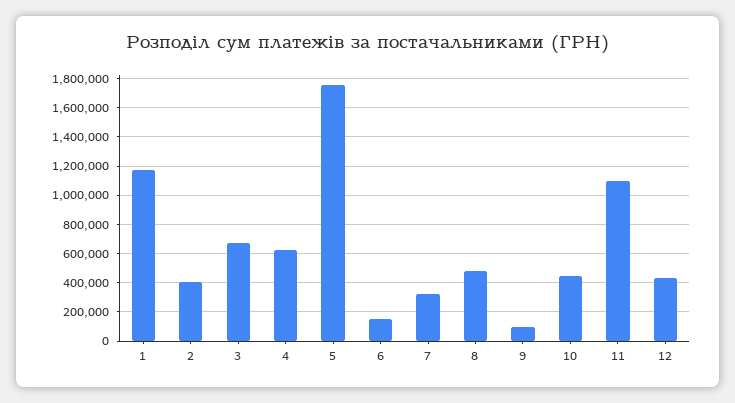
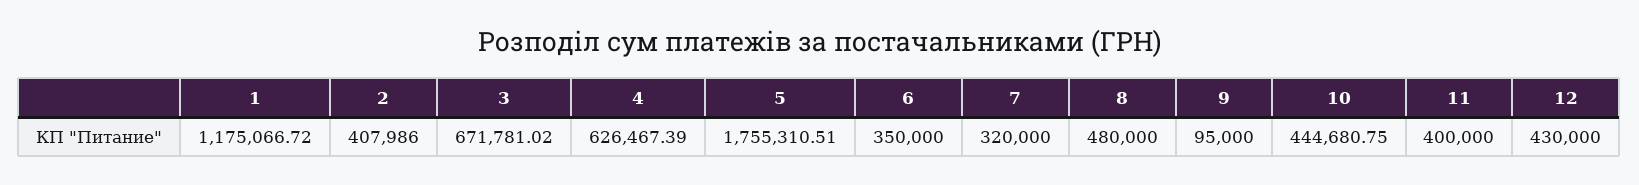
  {
    "1": 1175066.72,
    "2": 407986,
    "3": 671781.02,
    "4": 626467.39,
    "5": 1755310.51,
-   "6": 150000,
+   "6": 350000,
    "7": 320000,
    "8": 480000,
    "9": 95000,
    "10": 444680.75,
-   "11": 1100000,
+   "11": 400000,
    "12": 430000
  }

